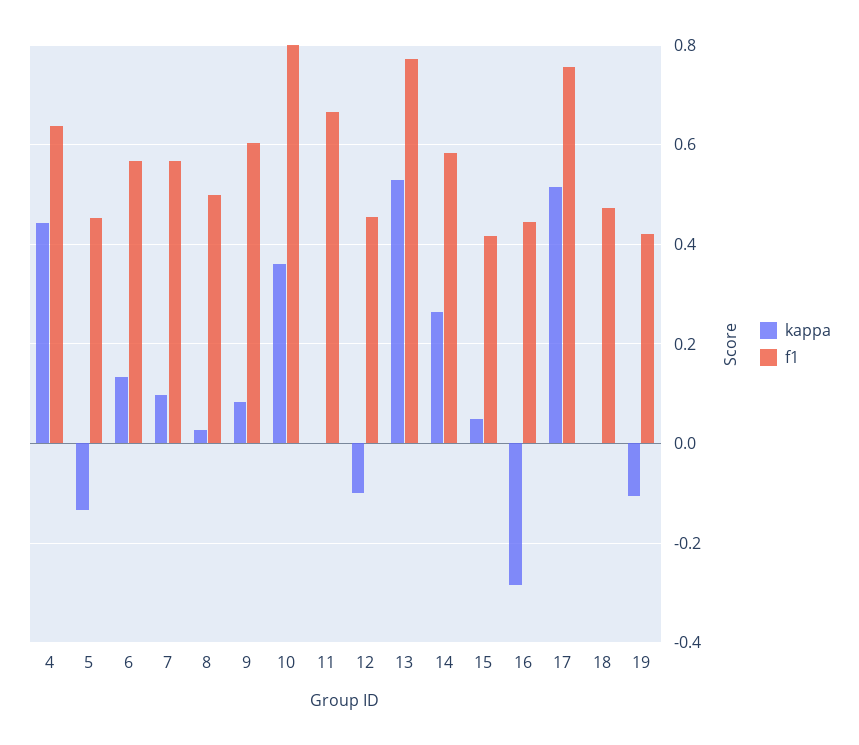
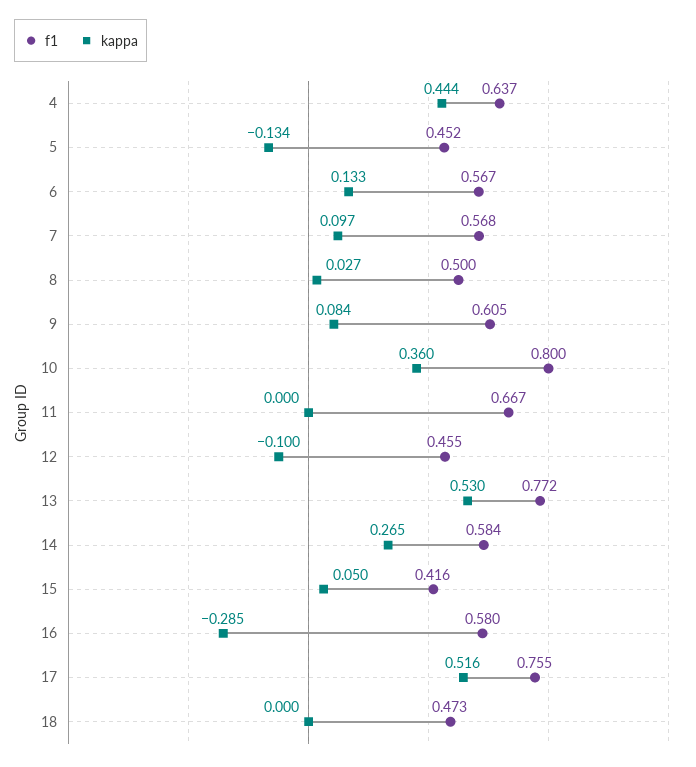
  {
    "kappa": {
      "4": 0.444,
      "5": -0.134,
      "6": 0.133,
      "7": 0.097,
      "8": 0.027,
      "9": 0.084,
      "10": 0.36,
      "11": 0,
      "12": -0.1,
      "13": 0.53,
      "14": 0.265,
      "15": 0.05,
      "16": -0.285,
      "17": 0.516,
-     "18": 0,
+     "18": 0
-     "19": -0.1
    },
    "f1": {
      "4": 0.637,
      "5": 0.452,
      "6": 0.567,
      "7": 0.568,
      "8": 0.5,
      "9": 0.605,
      "10": 0.8,
      "11": 0.667,
      "12": 0.455,
      "13": 0.772,
      "14": 0.584,
      "15": 0.416,
-     "16": 0.44,
+     "16": 0.58,
      "17": 0.755,
-     "18": 0.473,
+     "18": 0.473
-     "19": 0.42
    }
  }

